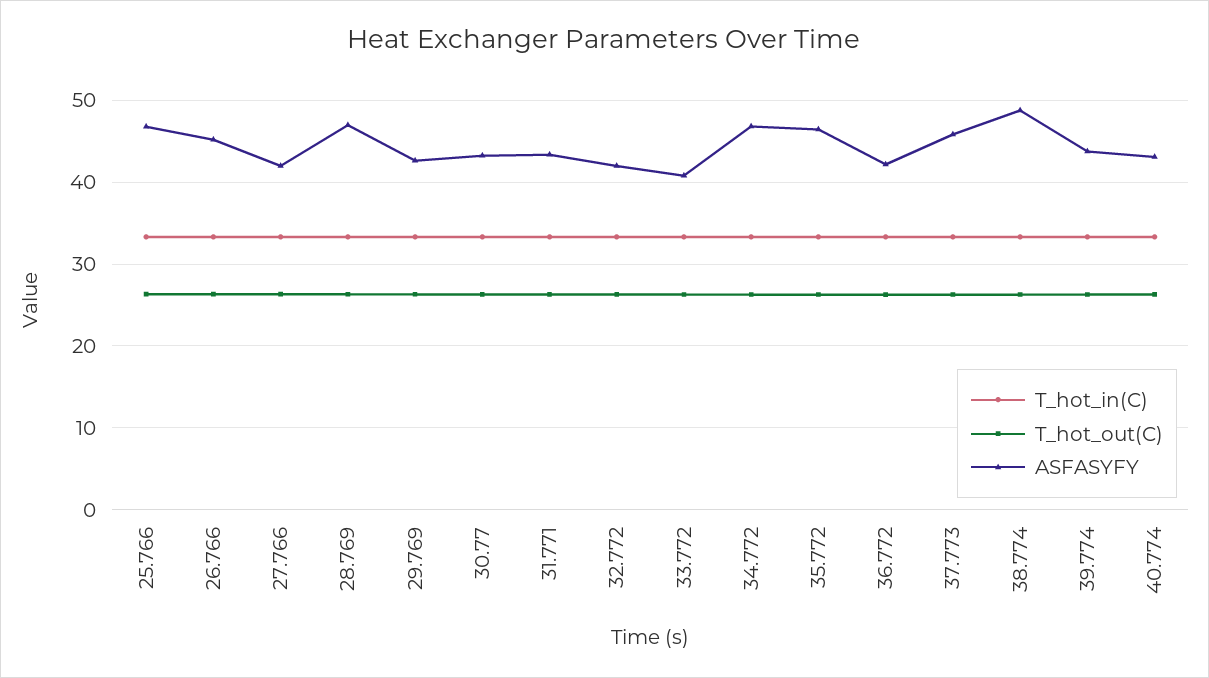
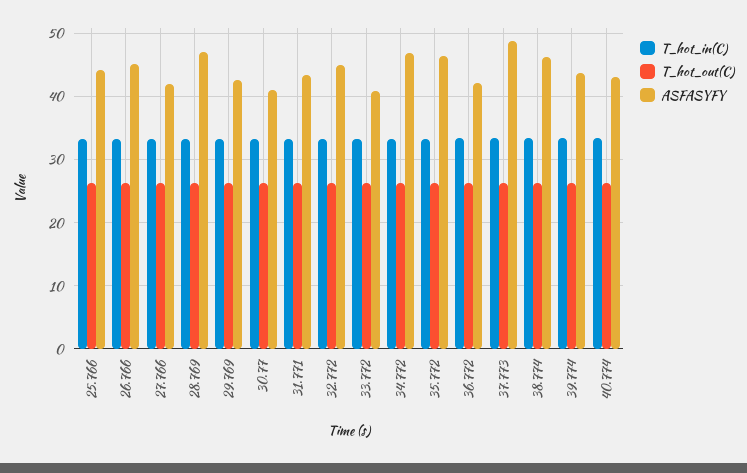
  {
    "T_hot_in(C)": {
      "25.766": 33,
      "26.766": 33,
      "27.766": 33,
      "28.769": 33,
      "29.769": 33,
      "30.77": 33,
      "31.771": 33,
      "32.772": 33,
      "33.772": 33,
      "34.772": 33,
      "35.772": 33,
      "36.772": 33,
      "37.773": 33,
      "38.774": 33,
      "39.774": 33,
      "40.774": 33
    },
    "T_hot_out(C)": {
      "25.766": 26,
      "26.766": 26,
      "27.766": 26,
      "28.769": 26,
      "29.769": 26,
      "30.77": 26,
      "31.771": 26,
      "32.772": 26,
      "33.772": 26,
      "34.772": 26,
      "35.772": 26,
      "36.772": 26,
      "37.773": 26,
      "38.774": 26,
      "39.774": 26,
      "40.774": 26
    },
    "ASFASYFY": {
-     "25.766": 47,
+     "25.766": 44,
      "26.766": 45,
      "27.766": 42,
      "28.769": 47,
      "29.769": 43,
-     "30.77": 43,
+     "30.77": 41,
      "31.771": 43,
-     "32.772": 42,
+     "32.772": 45,
      "33.772": 41,
      "34.772": 47,
      "35.772": 46,
      "36.772": 42,
-     "37.773": 46,
+     "37.773": 49,
-     "38.774": 49,
+     "38.774": 46,
      "39.774": 44,
      "40.774": 43
    }
  }

